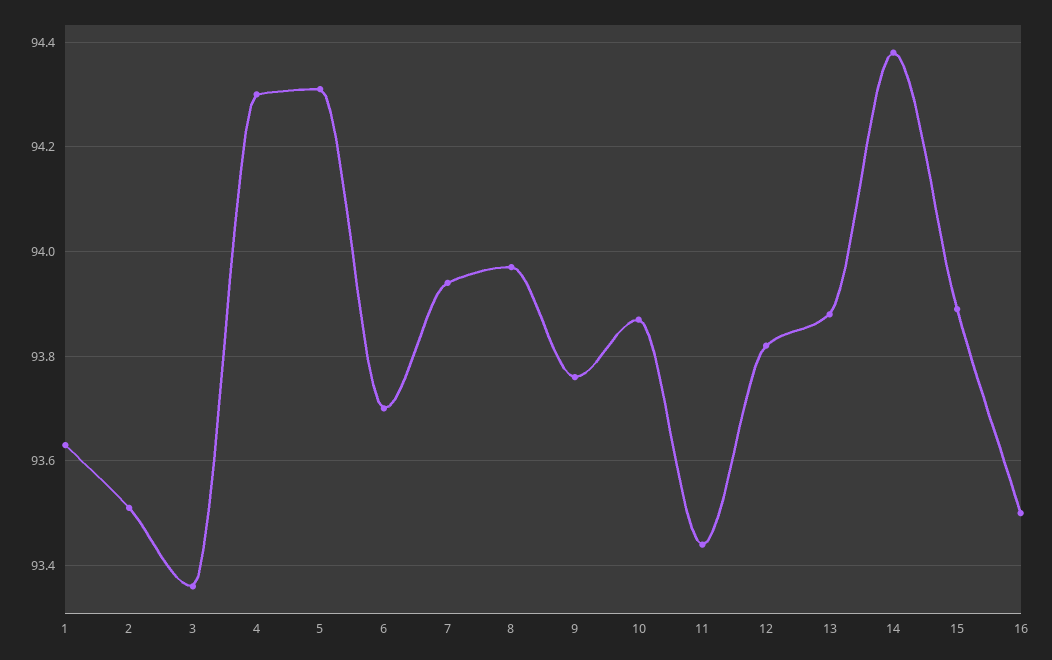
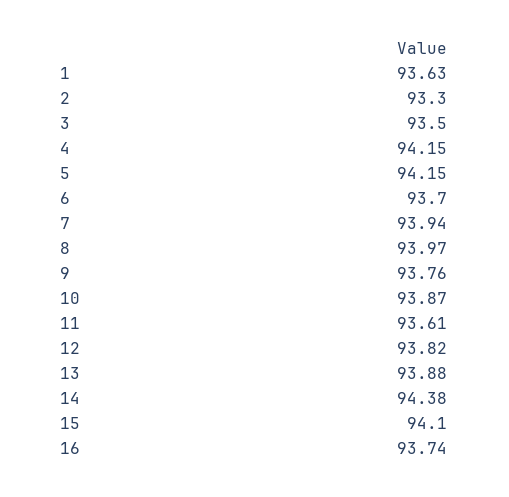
  {
    "1": 93.63,
-   "2": 93.5,
+   "2": 93.3,
-   "3": 93.35,
+   "3": 93.5,
-   "4": 94.3,
+   "4": 94.15,
-   "5": 94.3,
+   "5": 94.15,
    "6": 93.7,
    "7": 93.94,
    "8": 93.97,
    "9": 93.76,
    "10": 93.87,
-   "11": 93.45,
+   "11": 93.61,
    "12": 93.82,
    "13": 93.88,
    "14": 94.38,
-   "15": 93.9,
+   "15": 94.1,
-   "16": 93.5
+   "16": 93.74
  }

